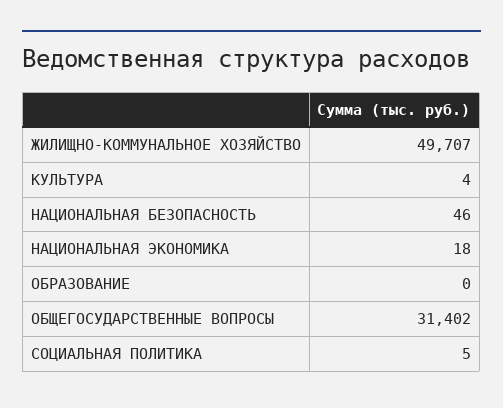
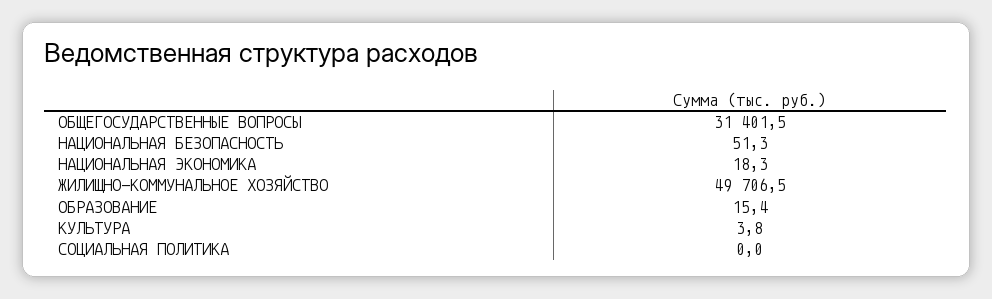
  {
    "ЖИЛИЩНО-КОММУНАЛЬНОЕ ХОЗЯЙСТВО": 49706.5,
    "КУЛЬТУРА": 3.8,
-   "НАЦИОНАЛЬНАЯ БЕЗОПАСНОСТЬ": 46,
+   "НАЦИОНАЛЬНАЯ БЕЗОПАСНОСТЬ": 51.3,
    "НАЦИОНАЛЬНАЯ ЭКОНОМИКА": 18.3,
-   "ОБРАЗОВАНИЕ": 0,
+   "ОБРАЗОВАНИЕ": 15.4,
    "ОБЩЕГОСУДАРСТВЕННЫЕ ВОПРОСЫ": 31401.5,
-   "СОЦИАЛЬНАЯ ПОЛИТИКА": 5
+   "СОЦИАЛЬНАЯ ПОЛИТИКА": 0
  }

